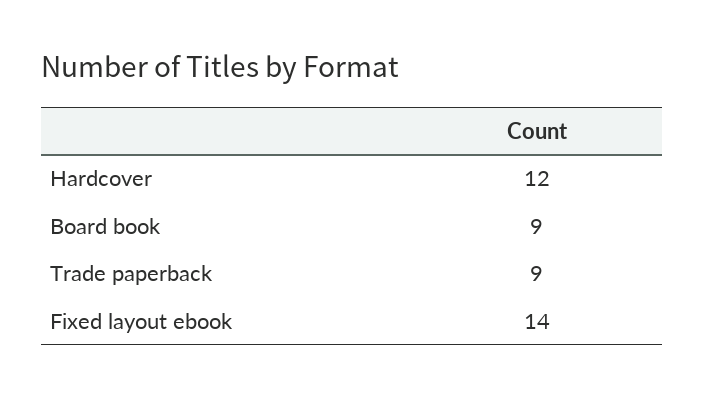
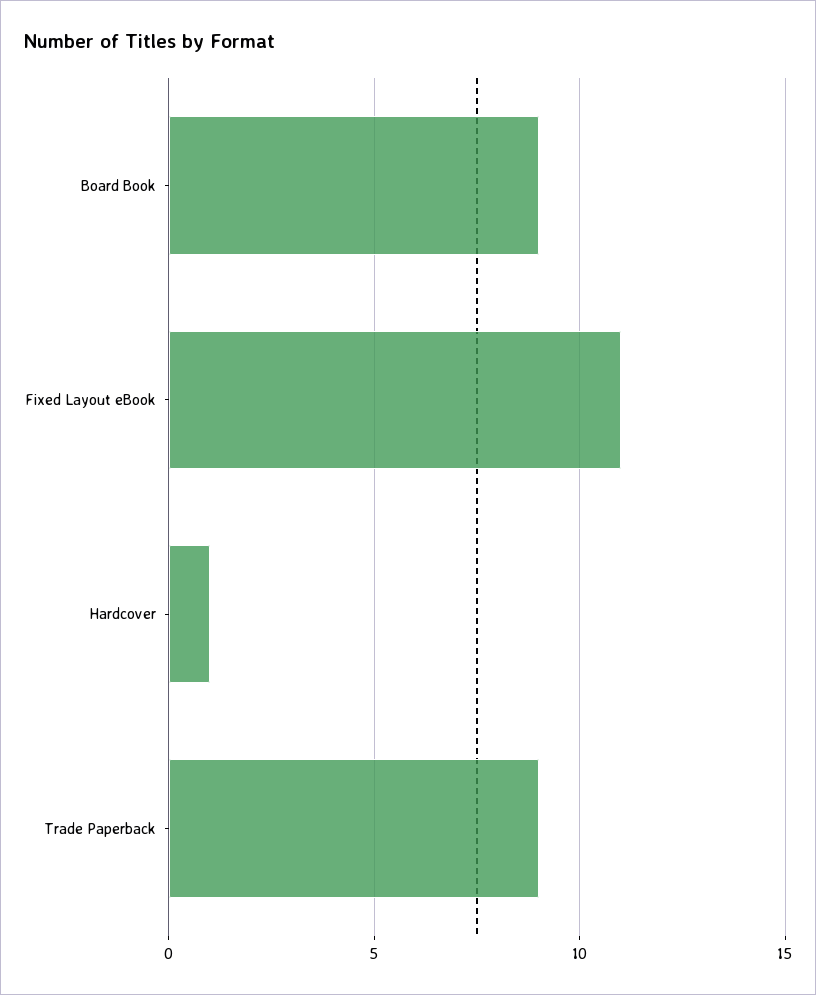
  {
-   "Hardcover": 12,
+   "Hardcover": 1,
    "Board book": 9,
    "Trade paperback": 9,
-   "Fixed layout ebook": 14
+   "Fixed layout ebook": 11
  }

